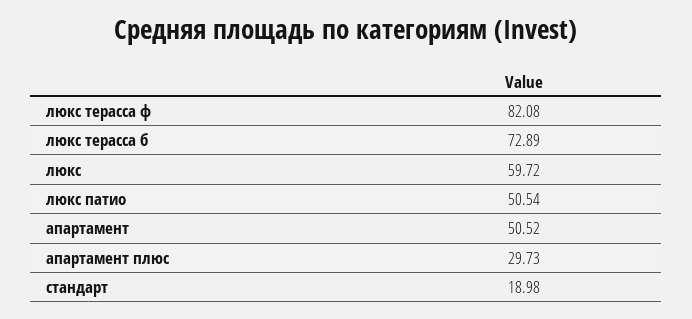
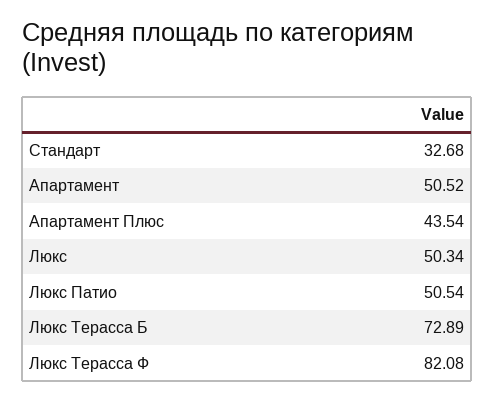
  {
    "люкс терасса ф": 82.08,
    "люкс терасса б": 72.89,
-   "люкс": 59.72,
+   "люкс": 50.34,
    "люкс патио": 50.54,
    "апартамент": 50.52,
-   "апартамент плюс": 29.73,
+   "апартамент плюс": 43.54,
-   "стандарт": 18.98
+   "стандарт": 32.68
  }

